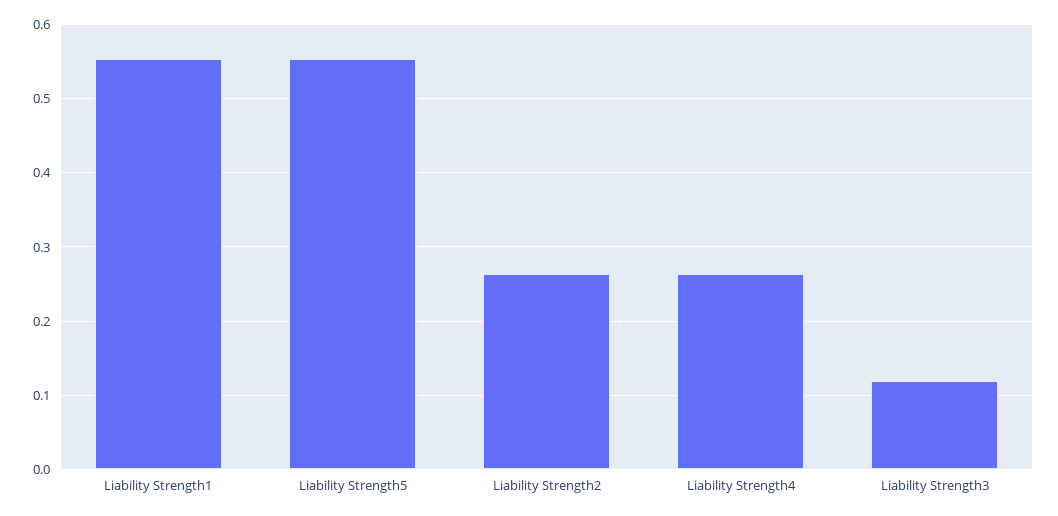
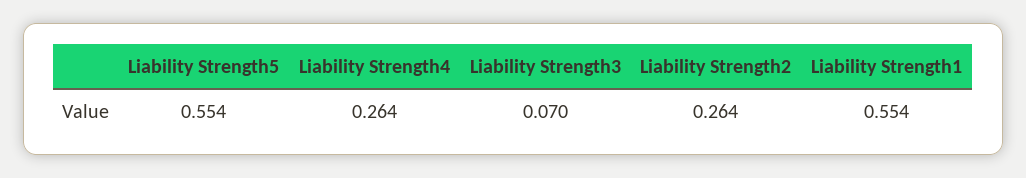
  {
    "Liability Strength1": 0.554,
    "Liability Strength5": 0.554,
    "Liability Strength2": 0.264,
    "Liability Strength4": 0.264,
-   "Liability Strength3": 0.12
+   "Liability Strength3": 0.07
  }

